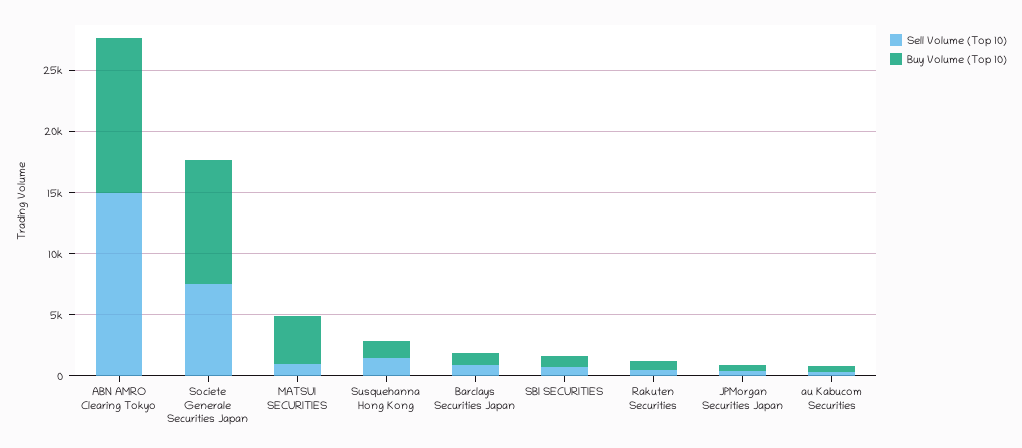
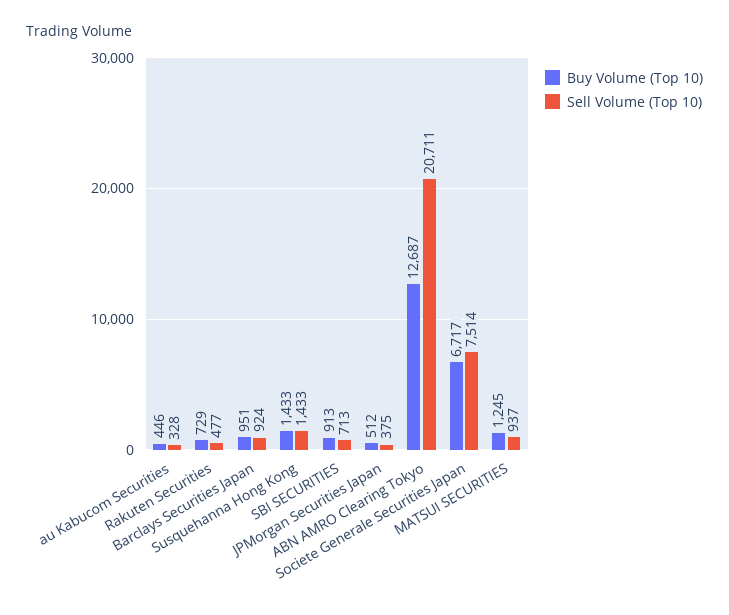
  {
    "Sell Volume (Top 10)": {
-     "ABN AMRO Clearing Tokyo": 15000,
+     "ABN AMRO Clearing Tokyo": 20711,
      "Societe Generale Securities Japan": 7514,
      "MATSUI SECURITIES": 937,
      "Susquehanna Hong Kong": 1433,
      "Barclays Securities Japan": 924,
      "SBI SECURITIES": 713,
      "Rakuten Securities": 477,
      "JPMorgan Securities Japan": 375,
      "au Kabucom Securities": 328
    },
    "Buy Volume (Top 10)": {
      "ABN AMRO Clearing Tokyo": 12687,
-     "Societe Generale Securities Japan": 10000,
+     "Societe Generale Securities Japan": 6717,
-     "MATSUI SECURITIES": 4000,
+     "MATSUI SECURITIES": 1245,
      "Susquehanna Hong Kong": 1433,
      "Barclays Securities Japan": 951,
      "SBI SECURITIES": 913,
      "Rakuten Securities": 729,
      "JPMorgan Securities Japan": 512,
      "au Kabucom Securities": 446
    }
  }

